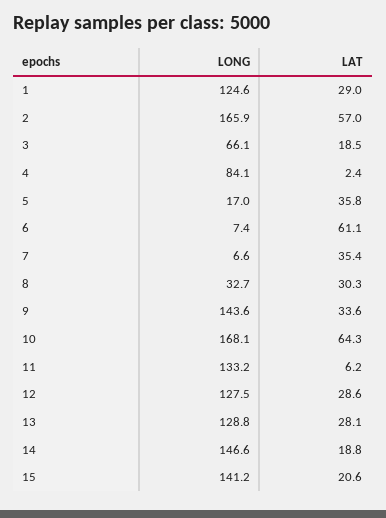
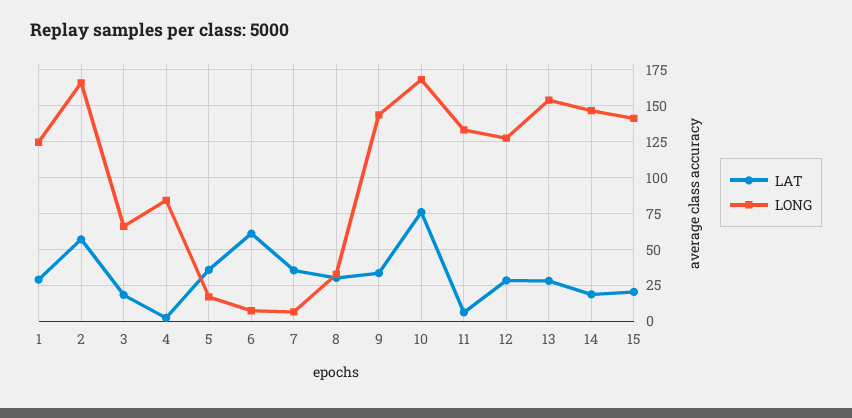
  {
    "LONG": {
      "1": 124.6,
      "2": 165.9,
      "3": 66.1,
      "4": 84.1,
      "5": 17,
      "6": 7.4,
      "7": 6.6,
      "8": 32.7,
      "9": 143.6,
      "10": 168.1,
      "11": 133.2,
      "12": 127.5,
-     "13": 128.8,
+     "13": 155,
      "14": 146.6,
      "15": 141.2
    },
    "LAT": {
      "1": 29,
      "2": 57,
      "3": 18.5,
      "4": 2.4,
      "5": 35.8,
      "6": 61.1,
      "7": 35.4,
      "8": 30.3,
      "9": 33.6,
-     "10": 64.3,
+     "10": 75,
      "11": 6.2,
      "12": 28.6,
      "13": 28.1,
      "14": 18.8,
      "15": 20.6
    }
  }

